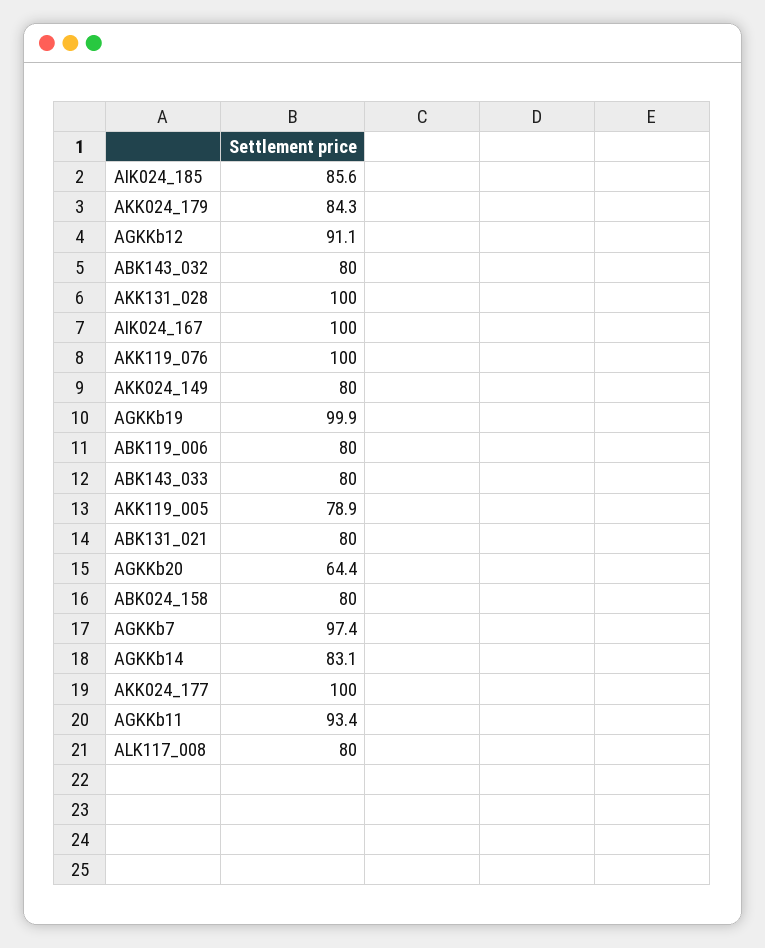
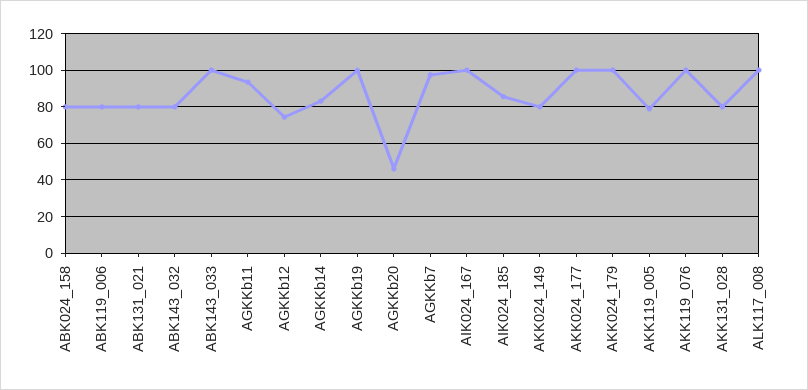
  {
    "AIK024_185": 85.6,
-   "AKK024_179": 84.3,
+   "AKK024_179": 100,
-   "AGKKb12": 91.1,
+   "AGKKb12": 75,
    "ABK143_032": 80,
-   "AKK131_028": 100,
+   "AKK131_028": 80,
    "AIK024_167": 100,
    "AKK119_076": 100,
    "AKK024_149": 80,
    "AGKKb19": 99.9,
    "ABK119_006": 80,
-   "ABK143_033": 80,
+   "ABK143_033": 100,
    "AKK119_005": 78.9,
    "ABK131_021": 80,
-   "AGKKb20": 64.4,
+   "AGKKb20": 45,
    "ABK024_158": 80,
    "AGKKb7": 97.4,
    "AGKKb14": 83.1,
    "AKK024_177": 100,
    "AGKKb11": 93.4,
-   "ALK117_008": 80
+   "ALK117_008": 100
  }

